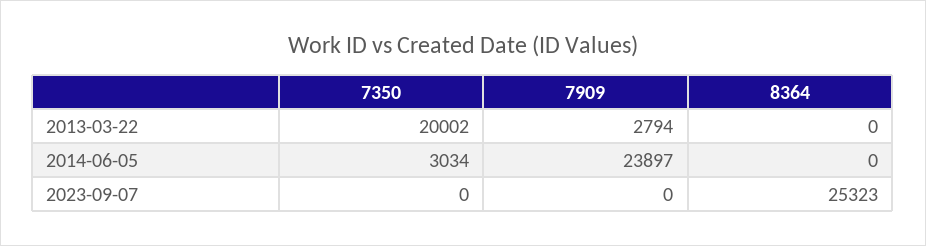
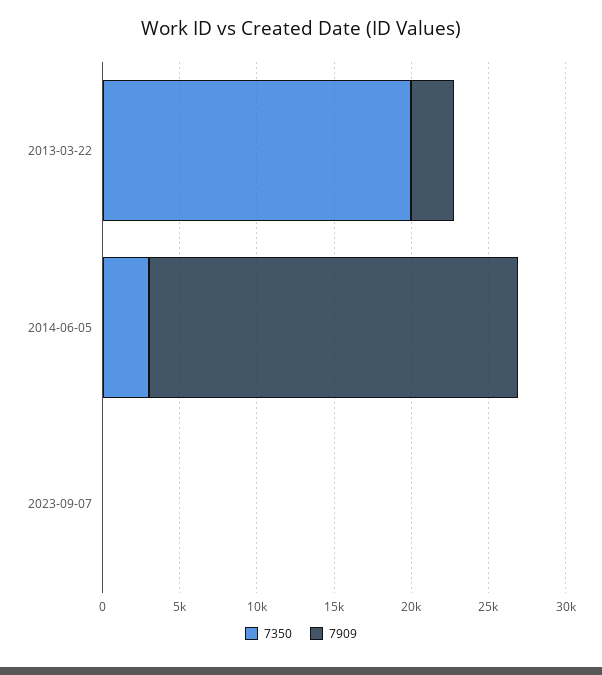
  {
    "7350": {
      "2013-03-22": 20002,
      "2014-06-05": 3034,
      "2023-09-07": 0
    },
    "7909": {
      "2013-03-22": 2794,
      "2014-06-05": 23897,
      "2023-09-07": 0
-   },
+   }
-   "8364": {
-     "2013-03-22": 0,
-     "2014-06-05": 0,
-     "2023-09-07": 25323
-   }
  }

